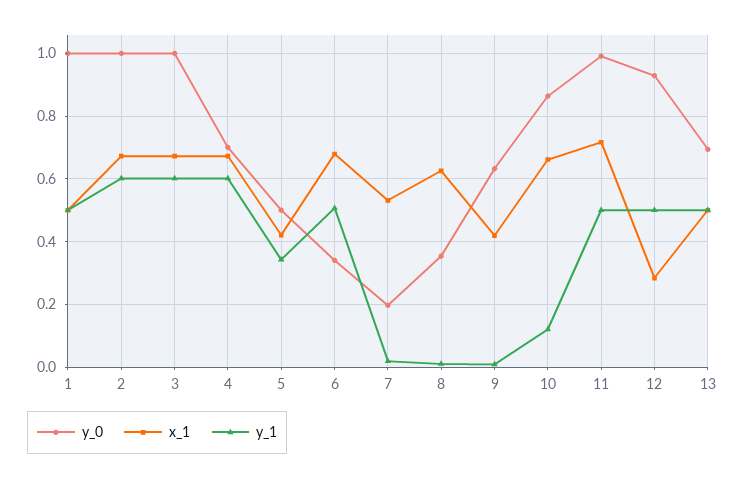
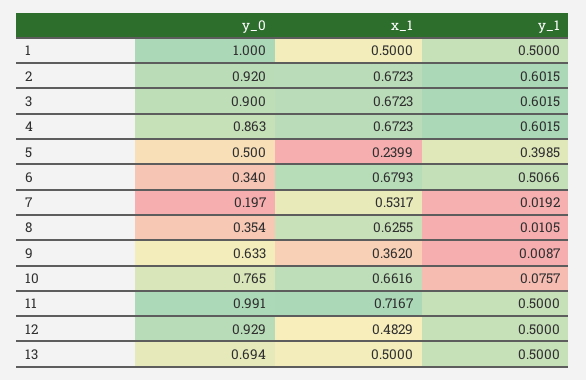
  {
    "y_0": {
      "1": 1,
-     "2": 1,
+     "2": 0.92,
-     "3": 1,
+     "3": 0.9,
-     "4": 0.7,
+     "4": 0.863,
      "5": 0.5,
      "6": 0.34,
      "7": 0.197,
      "8": 0.354,
      "9": 0.633,
-     "10": 0.86,
+     "10": 0.765,
      "11": 0.991,
      "12": 0.929,
      "13": 0.694
    },
    "x_1": {
      "1": 0.5,
      "2": 0.6723,
      "3": 0.6723,
      "4": 0.6723,
-     "5": 0.42,
+     "5": 0.2399,
      "6": 0.6793,
      "7": 0.5317,
      "8": 0.6255,
-     "9": 0.42,
+     "9": 0.362,
      "10": 0.6616,
      "11": 0.7167,
-     "12": 0.28,
+     "12": 0.4829,
      "13": 0.5
    },
    "y_1": {
      "1": 0.5,
      "2": 0.6015,
      "3": 0.6015,
      "4": 0.6015,
-     "5": 0.34,
+     "5": 0.3985,
      "6": 0.5066,
      "7": 0.0192,
      "8": 0.0105,
      "9": 0.0087,
-     "10": 0.12,
+     "10": 0.0757,
      "11": 0.5,
      "12": 0.5,
      "13": 0.5
    }
  }

